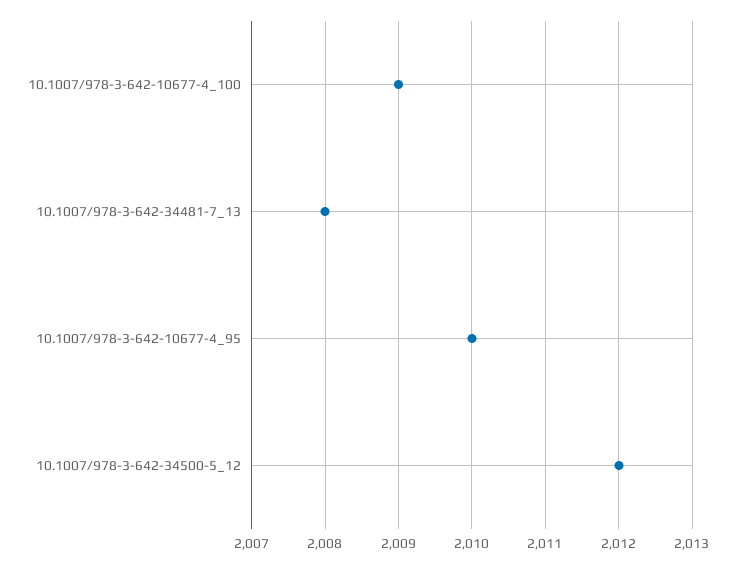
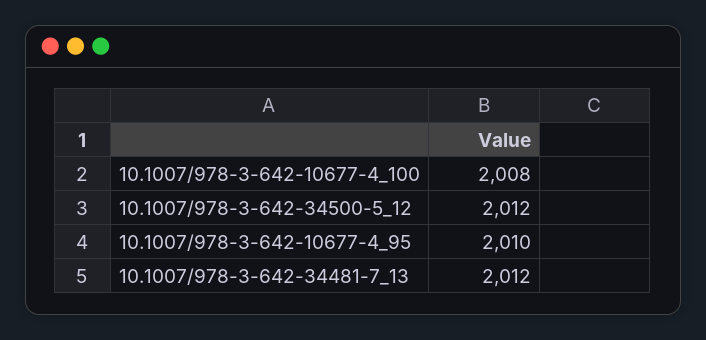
  {
-   "10.1007/978-3-642-10677-4_100": 2009,
+   "10.1007/978-3-642-10677-4_100": 2008,
-   "10.1007/978-3-642-34481-7_13": 2008,
+   "10.1007/978-3-642-34481-7_13": 2012,
    "10.1007/978-3-642-10677-4_95": 2010,
    "10.1007/978-3-642-34500-5_12": 2012
  }

